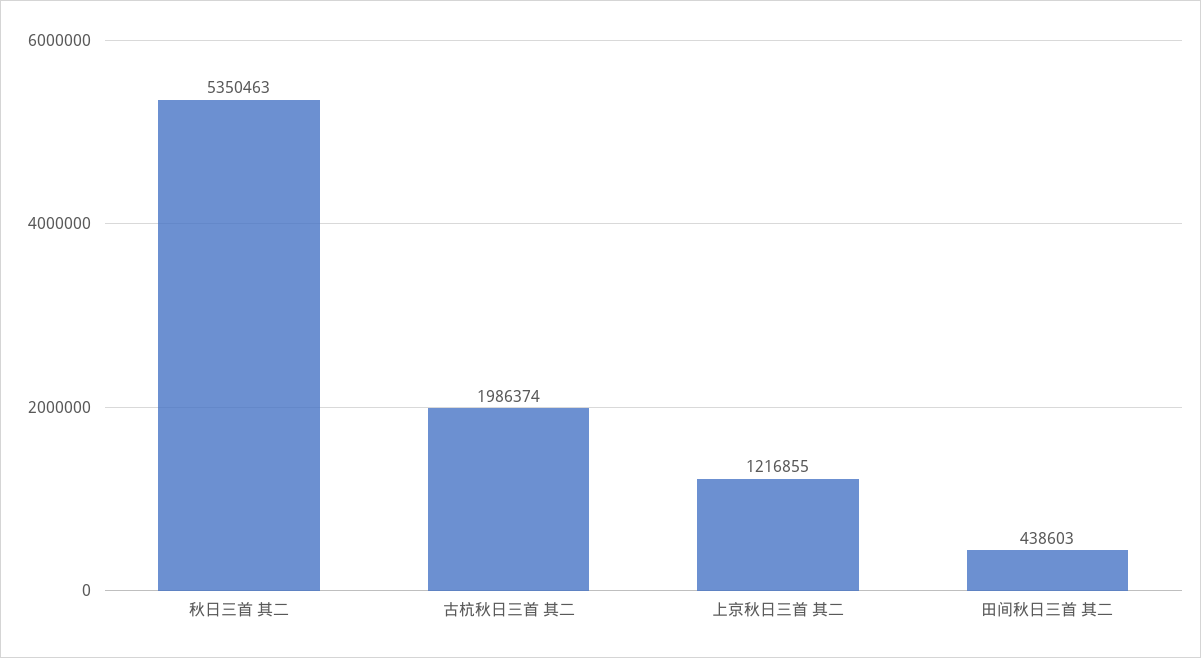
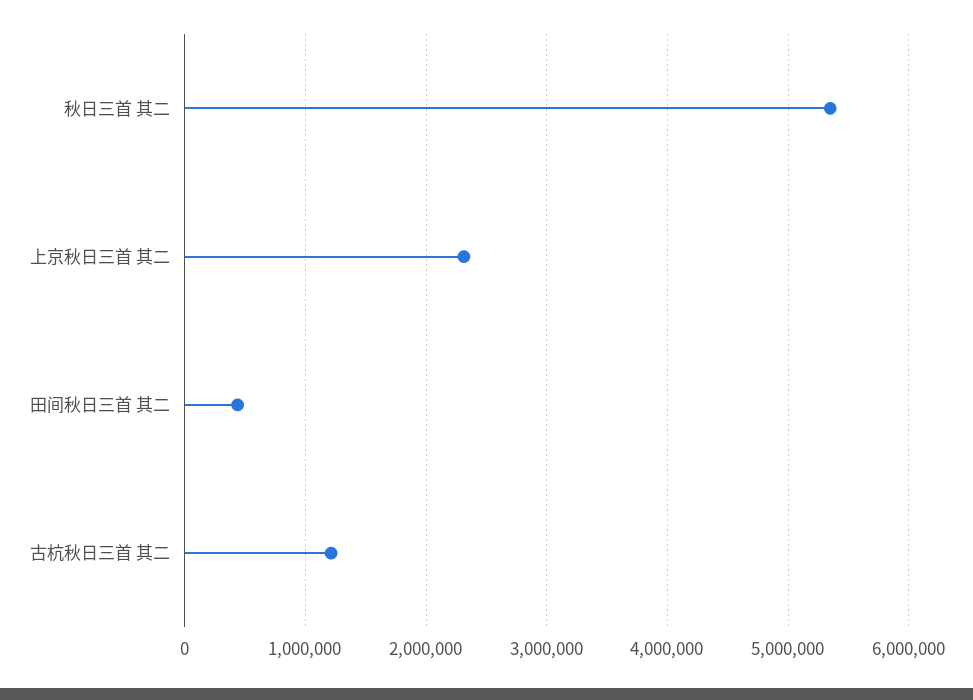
  {
    "秋日三首 其二": 5350463,
-   "古杭秋日三首 其二": 1986374,
+   "古杭秋日三首 其二": 1200000,
-   "上京秋日三首 其二": 1216855,
+   "上京秋日三首 其二": 2300000,
    "田间秋日三首 其二": 438603
  }

